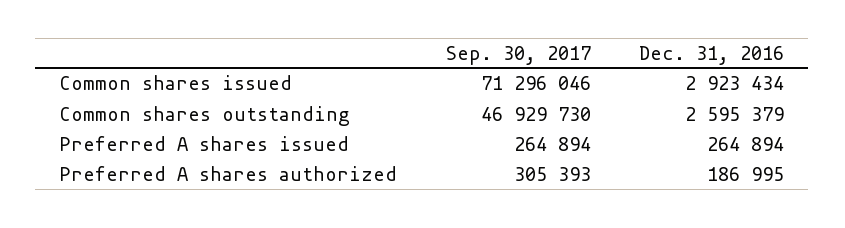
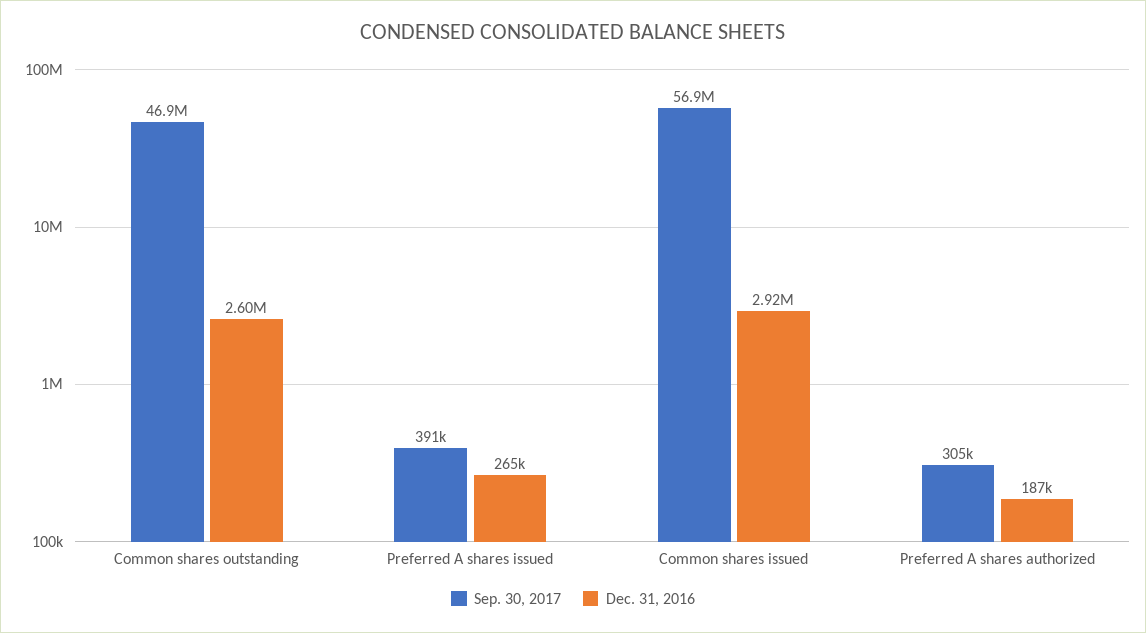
  {
    "Sep. 30, 2017": {
-     "Common shares issued": 71296046,
+     "Common shares issued": 56900000,
      "Common shares outstanding": 46929730,
-     "Preferred A shares issued": 264894,
+     "Preferred A shares issued": 391000,
      "Preferred A shares authorized": 305393
    },
    "Dec. 31, 2016": {
      "Common shares issued": 2923434,
      "Common shares outstanding": 2595379,
      "Preferred A shares issued": 264894,
      "Preferred A shares authorized": 186995
    }
  }

